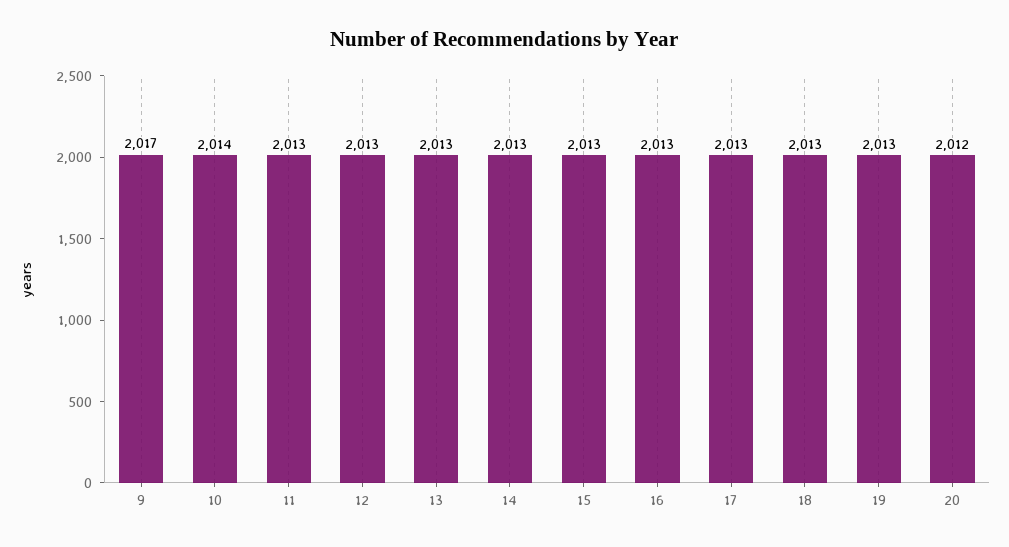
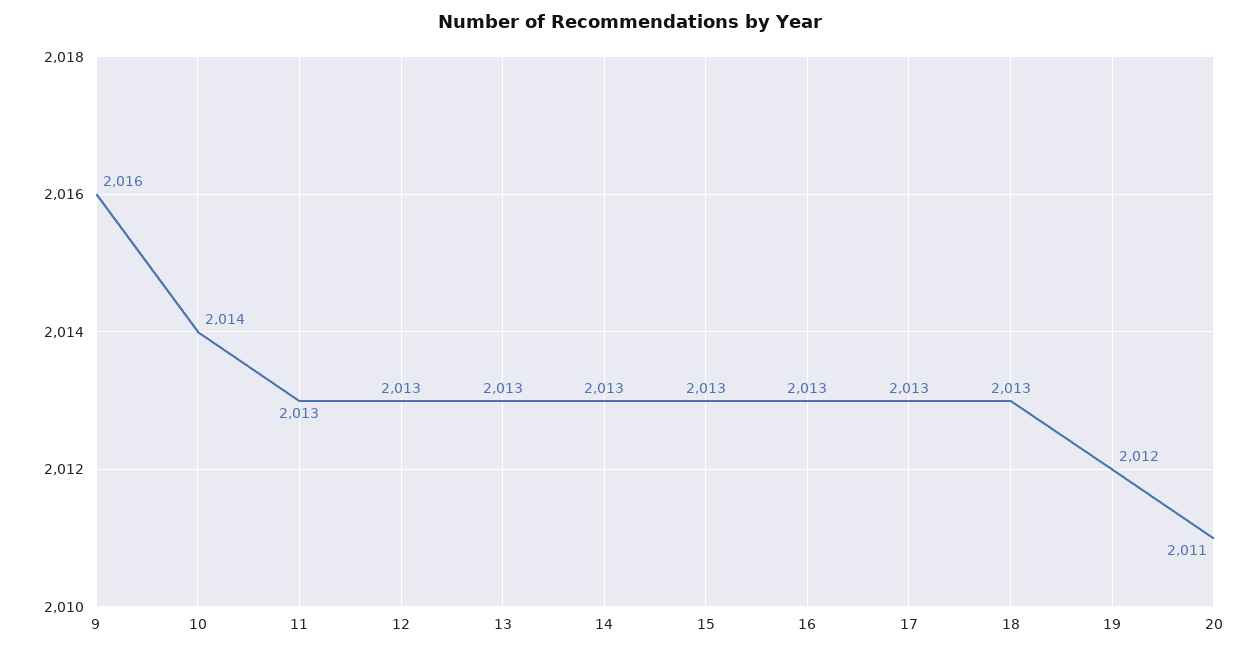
  {
-   "9": 2017,
+   "9": 2016,
    "10": 2014,
    "11": 2013,
    "12": 2013,
    "13": 2013,
    "14": 2013,
    "15": 2013,
    "16": 2013,
    "17": 2013,
    "18": 2013,
-   "19": 2013,
+   "19": 2012,
-   "20": 2012
+   "20": 2011
  }

